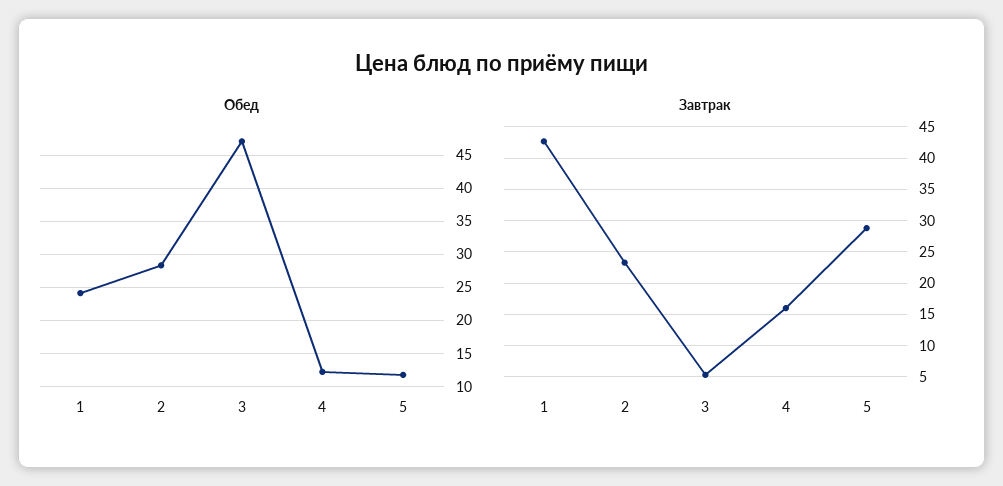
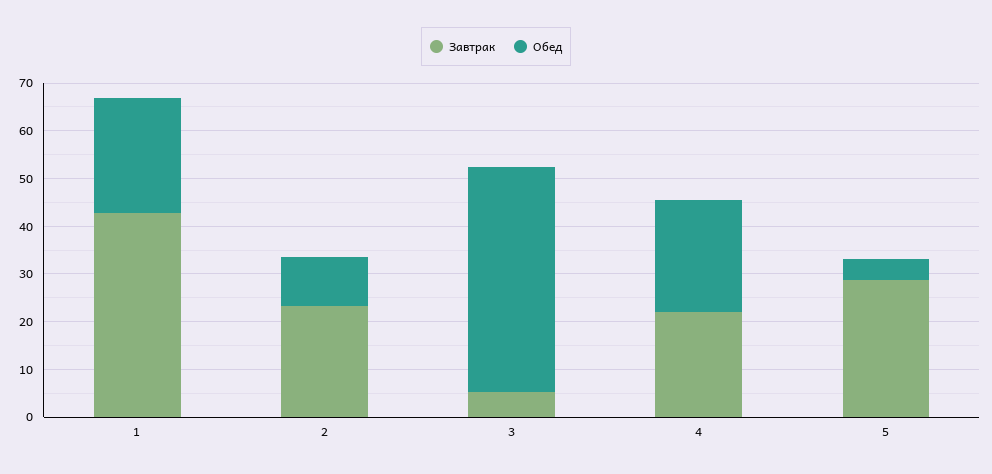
  {
    "Обед": {
      "1": 24,
-     "2": 28,
+     "2": 10,
      "3": 47,
-     "4": 12,
+     "4": 24,
-     "5": 12
+     "5": 4
    },
    "Завтрак": {
      "1": 43,
      "2": 23,
      "3": 5,
-     "4": 16,
+     "4": 22,
      "5": 29
    }
  }

